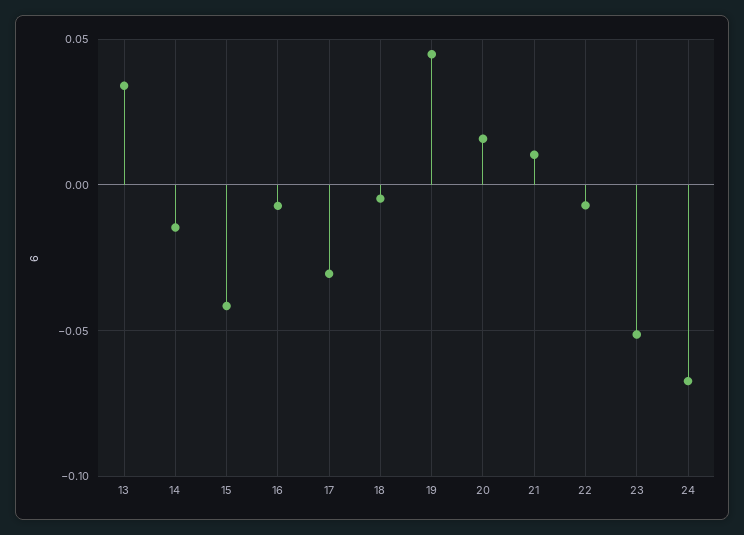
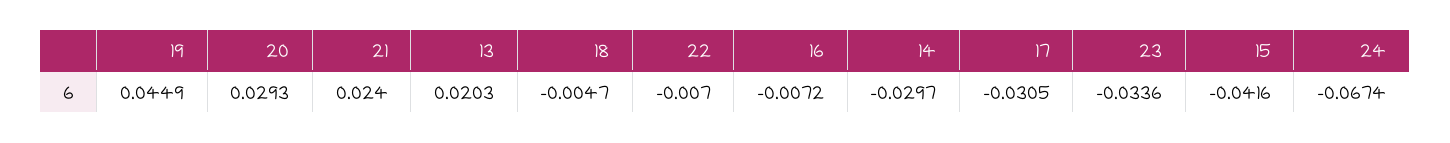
  {
-   "13": 0.035,
+   "13": 0.0203,
-   "14": -0.015,
+   "14": -0.0297,
    "15": -0.0416,
    "16": -0.0072,
    "17": -0.0305,
    "18": -0.0047,
    "19": 0.0449,
-   "20": 0.015,
+   "20": 0.0293,
-   "21": 0.01,
+   "21": 0.024,
    "22": -0.007,
-   "23": -0.05,
+   "23": -0.0336,
    "24": -0.0674
  }

